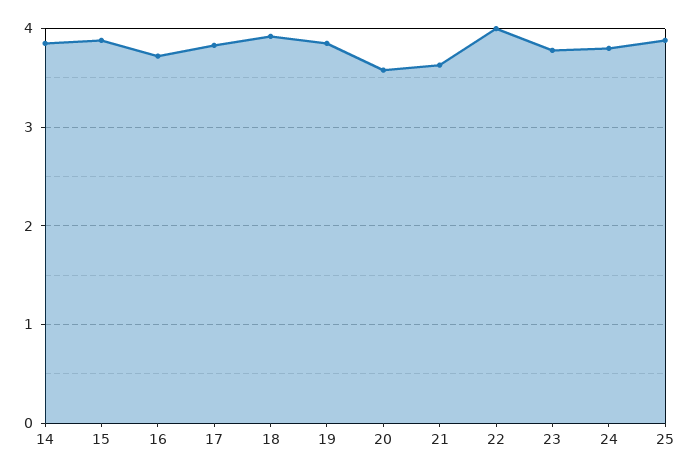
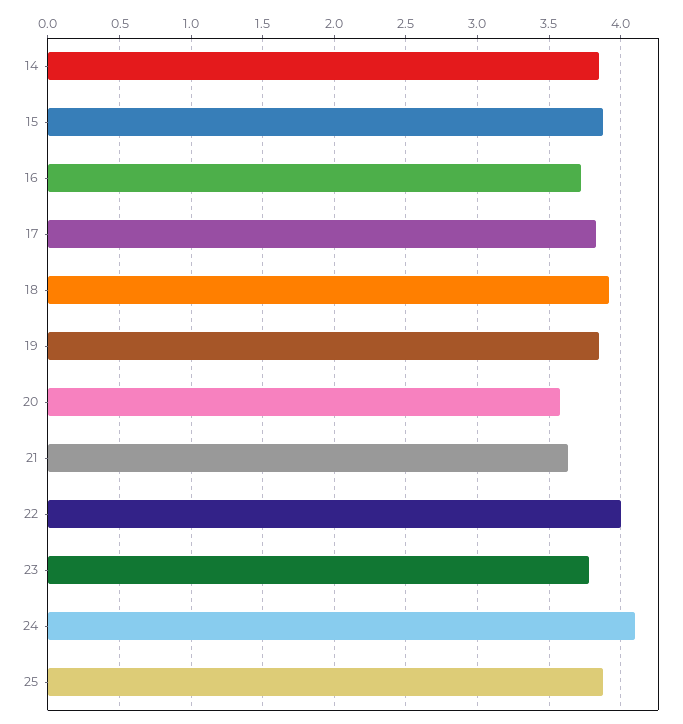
  {
    "14": 3.85,
    "15": 3.9,
    "16": 3.7,
    "17": 3.85,
    "18": 3.9,
    "19": 3.85,
    "20": 3.6,
    "21": 3.65,
    "22": 4,
    "23": 3.8,
-   "24": 3.8,
+   "24": 4.1,
    "25": 3.9
  }

